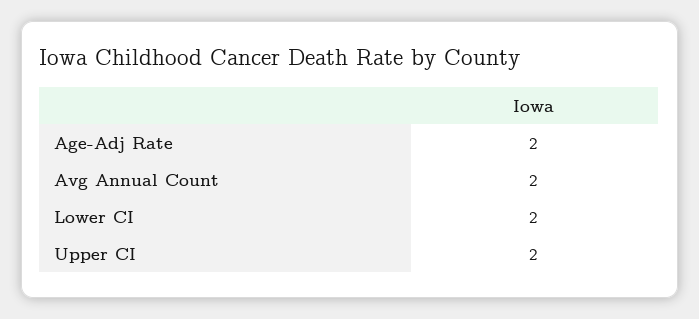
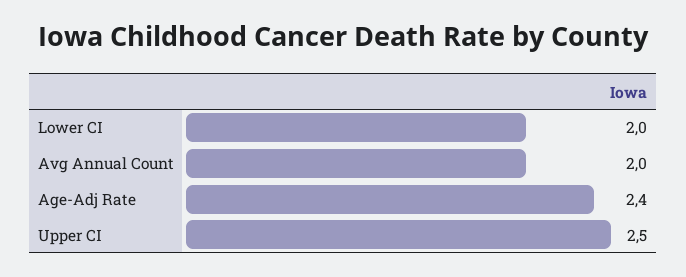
  {
-   "Age-Adj Rate": 2,
+   "Age-Adj Rate": 2.4,
    "Avg Annual Count": 2,
    "Lower CI": 2,
-   "Upper CI": 2
+   "Upper CI": 2.5
  }

